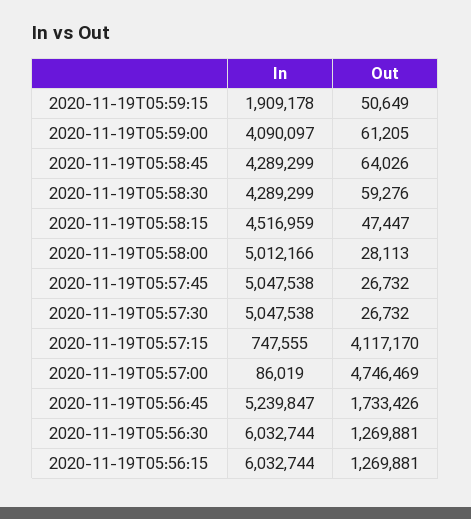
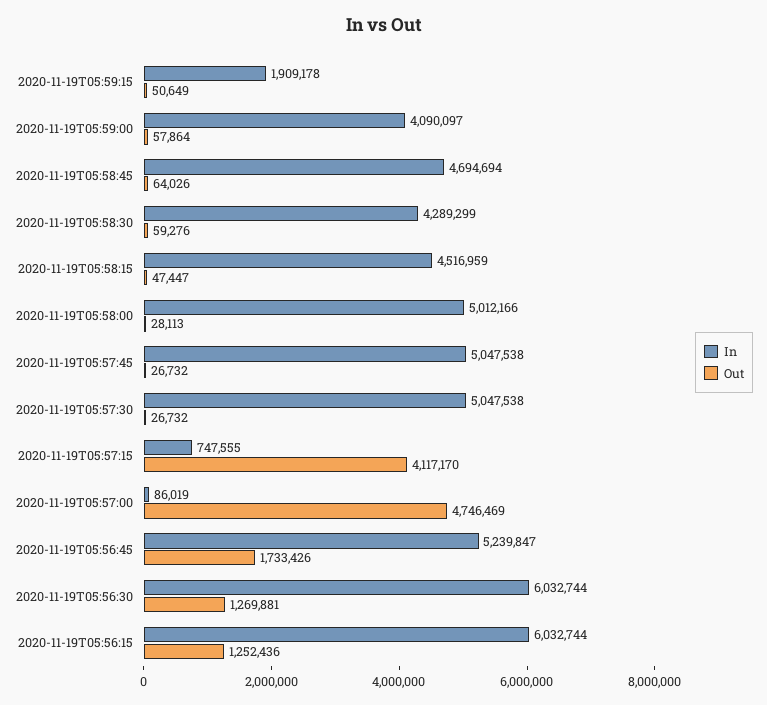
  {
    "In": {
      "2020-11-19T05:59:15": 1909178,
      "2020-11-19T05:59:00": 4090097,
-     "2020-11-19T05:58:45": 4289299,
+     "2020-11-19T05:58:45": 4694694,
      "2020-11-19T05:58:30": 4289299,
      "2020-11-19T05:58:15": 4516959,
      "2020-11-19T05:58:00": 5012166,
      "2020-11-19T05:57:45": 5047538,
      "2020-11-19T05:57:30": 5047538,
      "2020-11-19T05:57:15": 747555,
      "2020-11-19T05:57:00": 86019,
      "2020-11-19T05:56:45": 5239847,
      "2020-11-19T05:56:30": 6032744,
      "2020-11-19T05:56:15": 6032744
    },
    "Out": {
      "2020-11-19T05:59:15": 50649,
-     "2020-11-19T05:59:00": 61205,
+     "2020-11-19T05:59:00": 57864,
      "2020-11-19T05:58:45": 64026,
      "2020-11-19T05:58:30": 59276,
      "2020-11-19T05:58:15": 47447,
      "2020-11-19T05:58:00": 28113,
      "2020-11-19T05:57:45": 26732,
      "2020-11-19T05:57:30": 26732,
      "2020-11-19T05:57:15": 4117170,
      "2020-11-19T05:57:00": 4746469,
      "2020-11-19T05:56:45": 1733426,
      "2020-11-19T05:56:30": 1269881,
-     "2020-11-19T05:56:15": 1269881
+     "2020-11-19T05:56:15": 1252436
    }
  }

